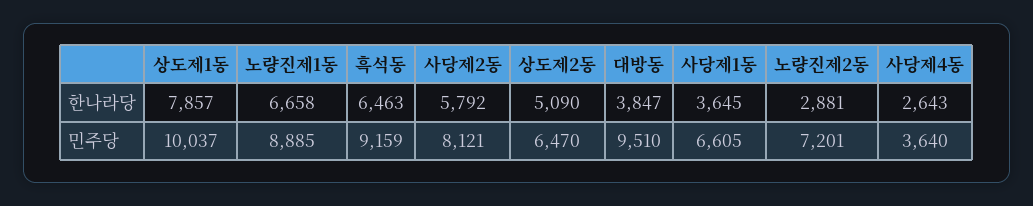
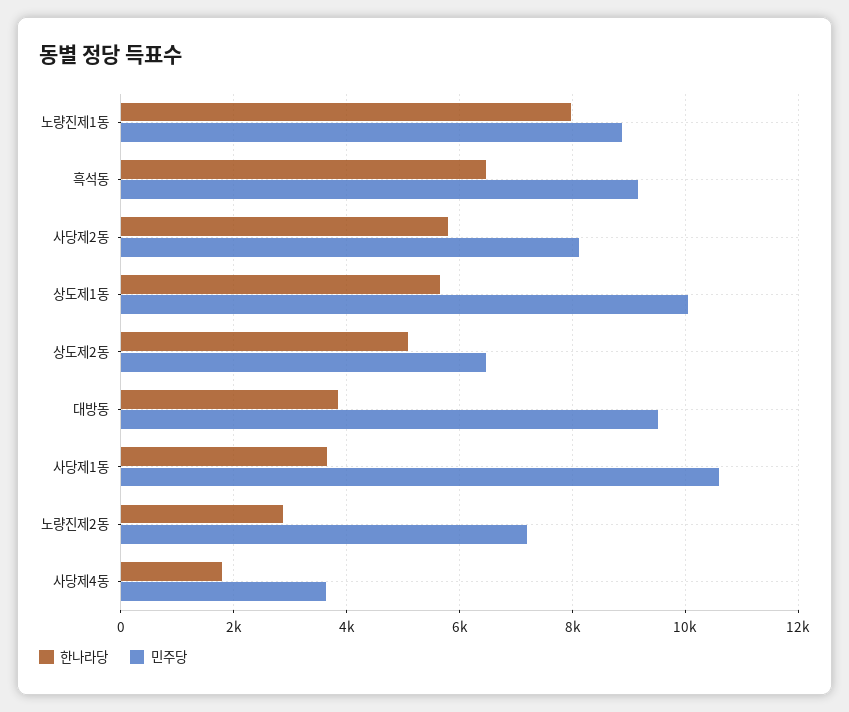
  {
    "한나라당": {
-     "상도제1동": 7857,
+     "상도제1동": 5600,
-     "노량진제1동": 6658,
+     "노량진제1동": 8000,
      "흑석동": 6463,
      "사당제2동": 5792,
      "상도제2동": 5090,
      "대방동": 3847,
      "사당제1동": 3645,
      "노량진제2동": 2881,
-     "사당제4동": 2643
+     "사당제4동": 1800
    },
    "민주당": {
      "상도제1동": 10037,
      "노량진제1동": 8885,
      "흑석동": 9159,
      "사당제2동": 8121,
      "상도제2동": 6470,
      "대방동": 9510,
-     "사당제1동": 6605,
+     "사당제1동": 10600,
      "노량진제2동": 7201,
      "사당제4동": 3640
    }
  }

